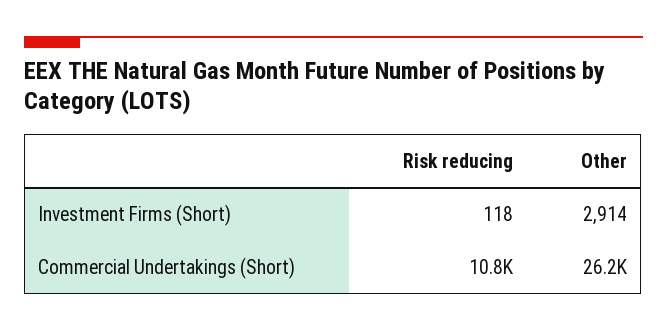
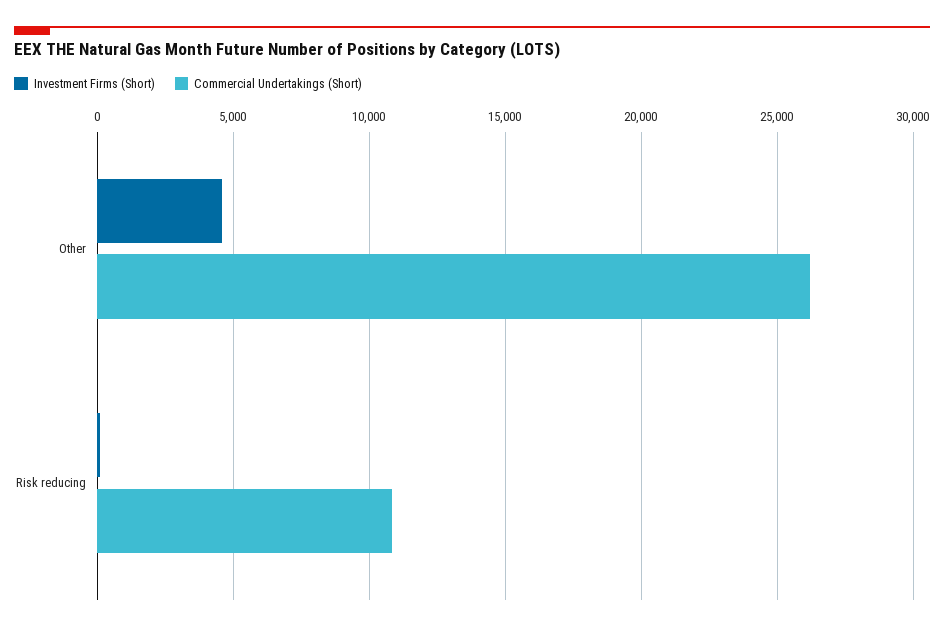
  {
    "Investment Firms (Short)": {
      "Risk reducing": 118,
-     "Other": 2914
+     "Other": 4500
    },
    "Commercial Undertakings (Short)": {
      "Risk reducing": 10800,
      "Other": 26200
    }
  }

